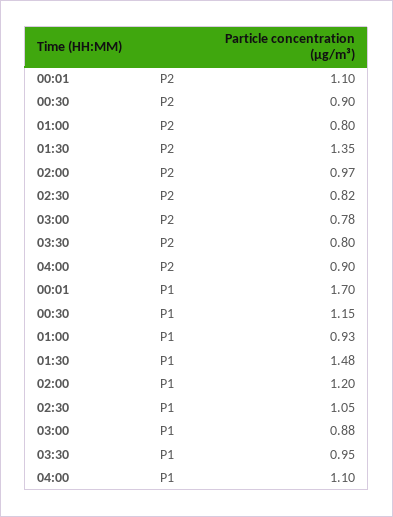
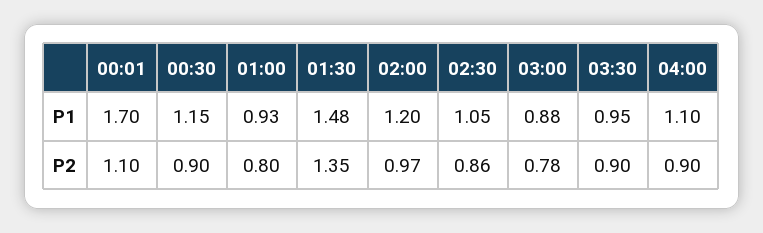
  {
    "00:01": {
      "P2": 1.1,
      "P1": 1.7
    },
    "00:30": {
      "P2": 0.9,
      "P1": 1.15
    },
    "01:00": {
      "P2": 0.8,
      "P1": 0.93
    },
    "01:30": {
      "P2": 1.35,
      "P1": 1.48
    },
    "02:00": {
      "P2": 0.97,
      "P1": 1.2
    },
    "02:30": {
-     "P2": 0.82,
+     "P2": 0.86,
      "P1": 1.05
    },
    "03:00": {
      "P2": 0.78,
      "P1": 0.88
    },
    "03:30": {
-     "P2": 0.8,
+     "P2": 0.9,
      "P1": 0.95
    },
    "04:00": {
      "P2": 0.9,
      "P1": 1.1
    }
  }

